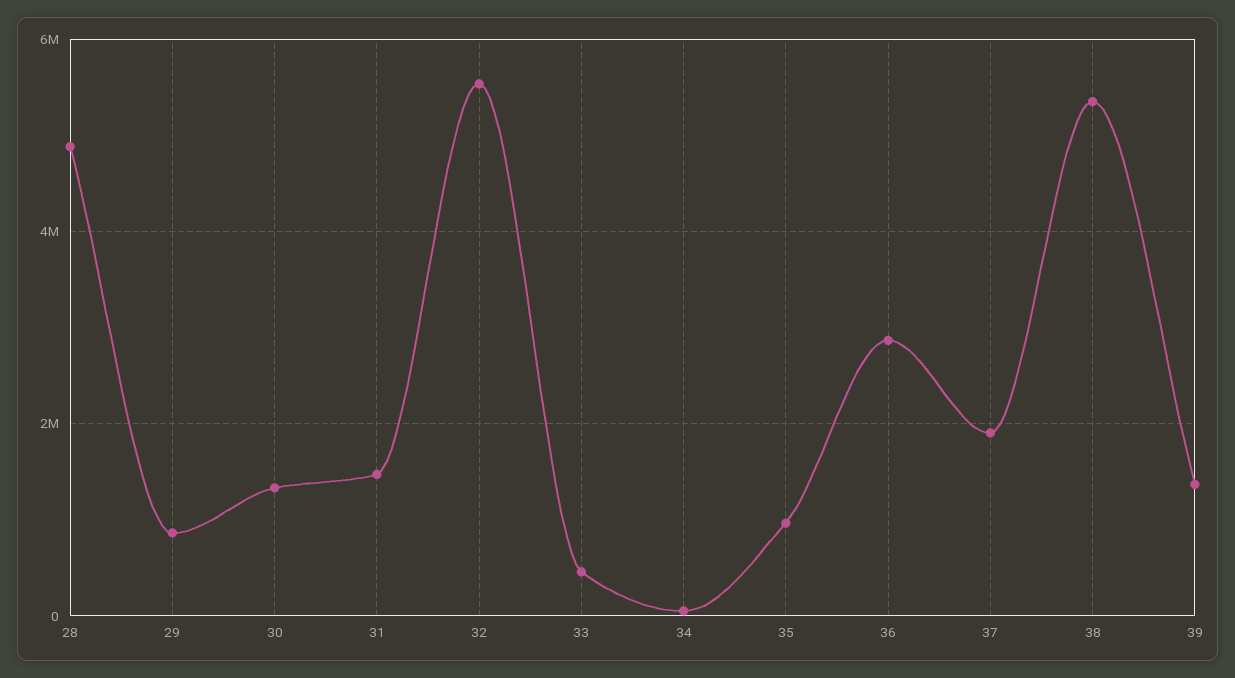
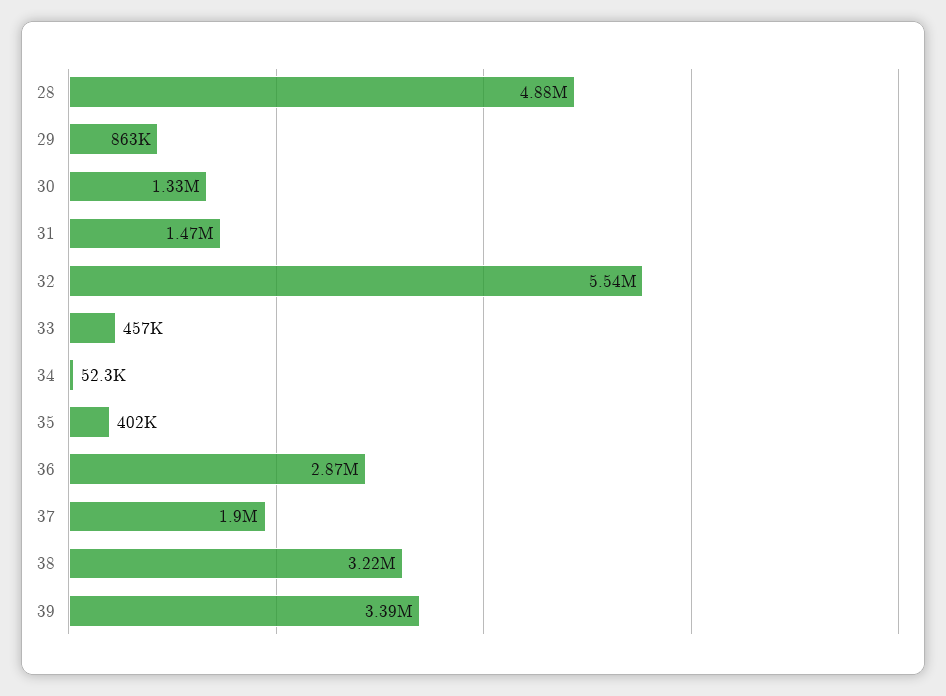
  {
    "28": 4880000,
    "29": 863000,
    "30": 1330000,
    "31": 1470000,
    "32": 5540000,
    "33": 457000,
    "34": 52300,
-   "35": 1000000,
+   "35": 402000,
    "36": 2870000,
    "37": 1900000,
-   "38": 5400000,
+   "38": 3220000,
-   "39": 1400000
+   "39": 3390000
  }

